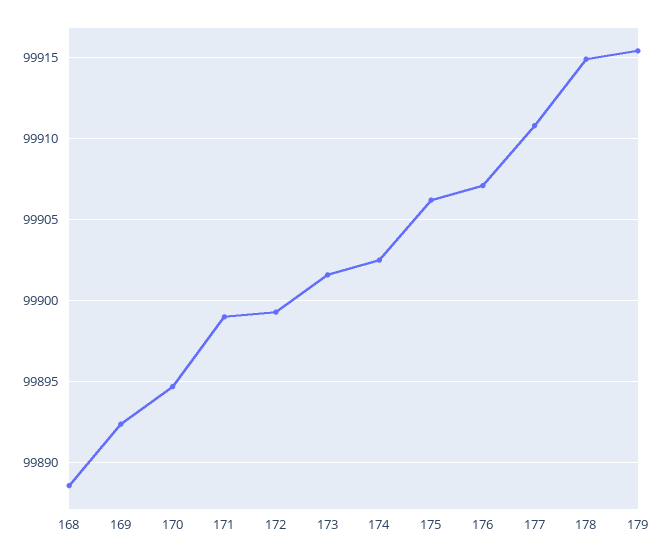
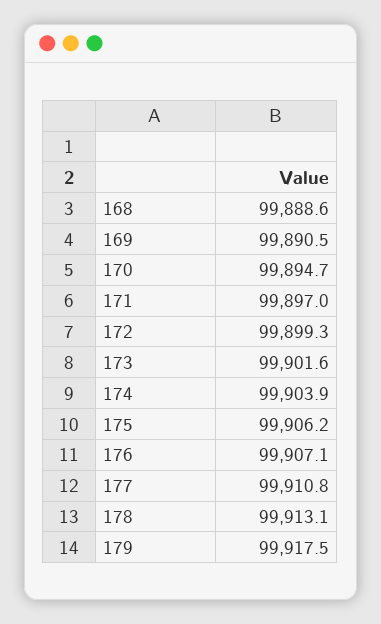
  {
    "168": 99888.6,
-   "169": 99892.5,
+   "169": 99890.5,
    "170": 99894.7,
-   "171": 99899,
+   "171": 99897,
    "172": 99899.3,
    "173": 99901.6,
-   "174": 99902.5,
+   "174": 99903.9,
    "175": 99906.2,
    "176": 99907.1,
    "177": 99910.8,
-   "178": 99915,
+   "178": 99913.1,
-   "179": 99915.5
+   "179": 99917.5
  }

